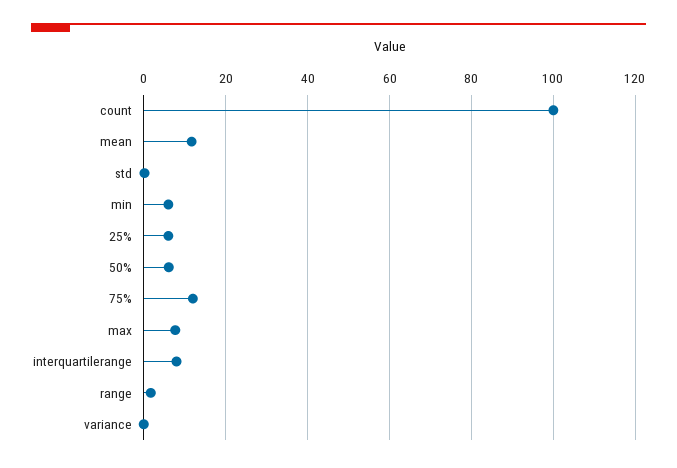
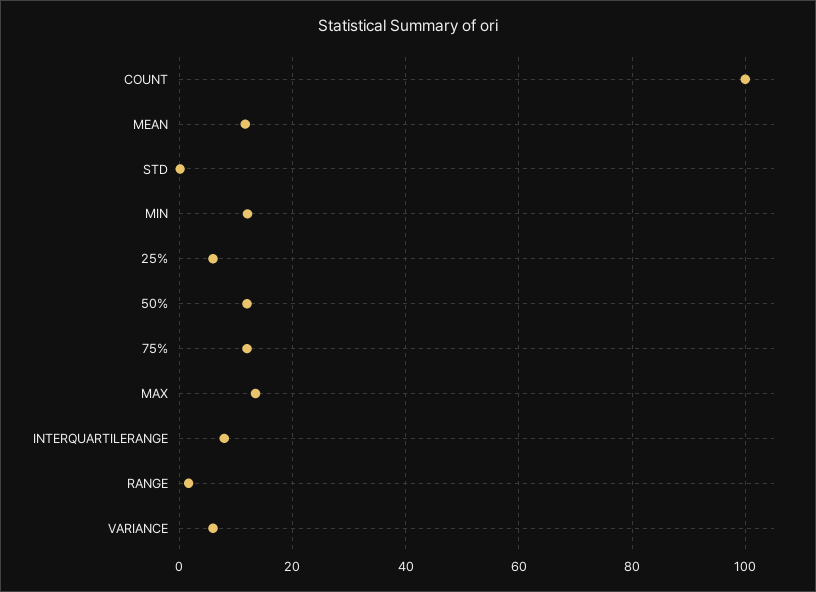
  {
    "count": 100,
    "mean": 12,
    "std": 0,
-   "min": 6,
+   "min": 12,
    "25%": 6,
-   "50%": 6,
+   "50%": 12,
    "75%": 12,
-   "max": 8,
+   "max": 14,
    "interquartilerange": 8,
    "range": 2,
-   "variance": 0
+   "variance": 6
  }

